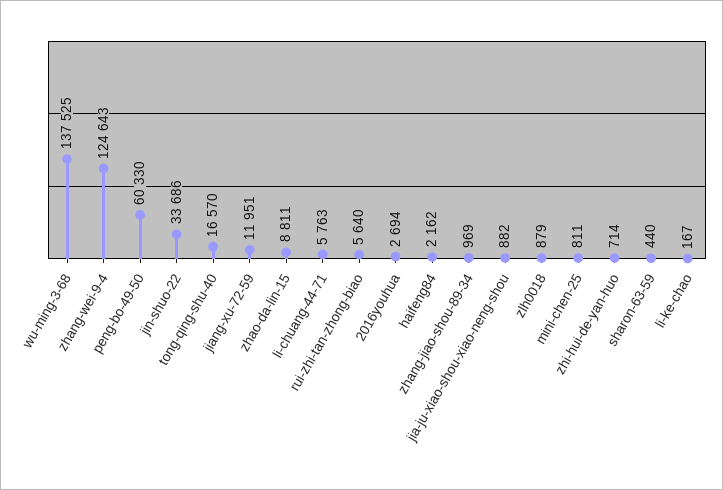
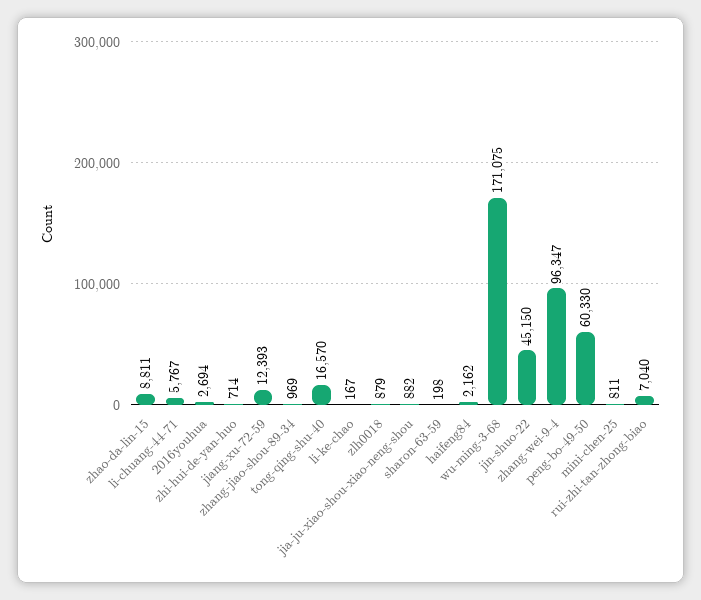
  {
-   "wu-ming-3-68": 137525,
+   "wu-ming-3-68": 171075,
-   "zhang-wei-9-4": 124643,
+   "zhang-wei-9-4": 96347,
    "peng-bo-49-50": 60330,
-   "jin-shuo-22": 33686,
+   "jin-shuo-22": 45150,
    "tong-qing-shu-40": 16570,
-   "jiang-xu-72-59": 11951,
+   "jiang-xu-72-59": 12393,
    "zhao-da-lin-15": 8811,
-   "li-chuang-44-71": 5763,
+   "li-chuang-44-71": 5767,
-   "rui-zhi-tan-zhong-biao": 5640,
+   "rui-zhi-tan-zhong-biao": 7040,
    "2016youhua": 2694,
    "haifeng84": 2162,
    "zhang-jiao-shou-89-34": 969,
    "jia-ju-xiao-shou-xiao-neng-shou": 882,
    "zlh0018": 879,
    "mini-chen-25": 811,
    "zhi-hui-de-yan-huo": 714,
-   "sharon-63-59": 440,
+   "sharon-63-59": 198,
    "li-ke-chao": 167
  }

